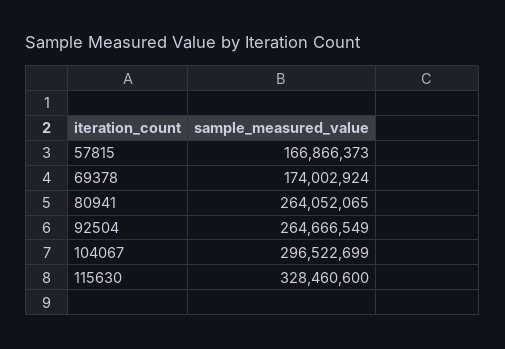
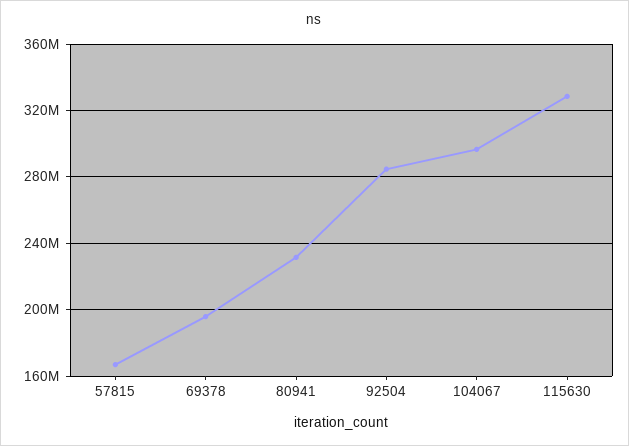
  {
    "57815": 166866373,
-   "69378": 174002924,
+   "69378": 195000000,
-   "80941": 264052065,
+   "80941": 230000000,
-   "92504": 264666549,
+   "92504": 285000000,
    "104067": 296522699,
    "115630": 328460600
  }

